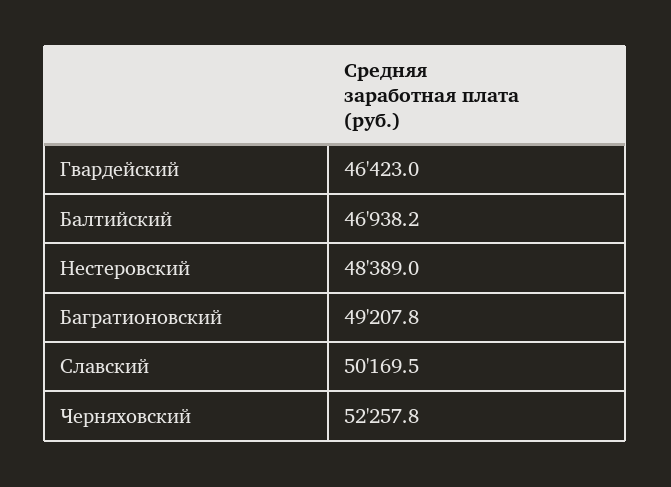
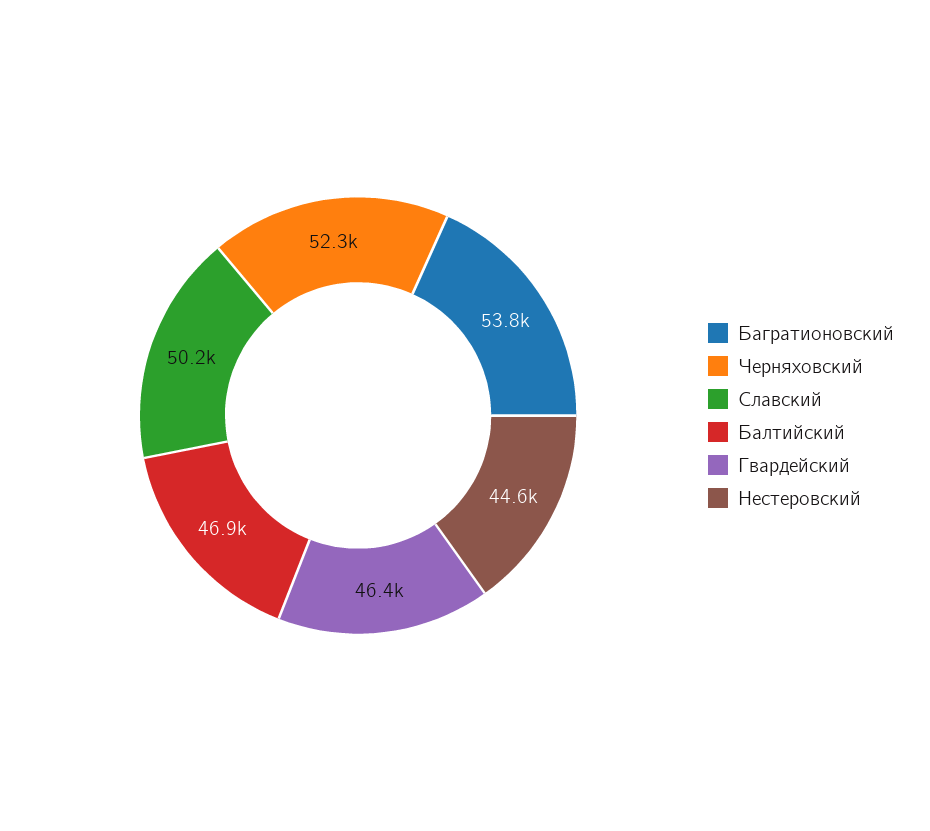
  {
    "Гвардейский": 46423,
    "Балтийский": 46938.2,
-   "Нестеровский": 48389,
+   "Нестеровский": 44600,
-   "Багратионовский": 49207.8,
+   "Багратионовский": 53800,
    "Славский": 50169.5,
    "Черняховский": 52257.8
  }

